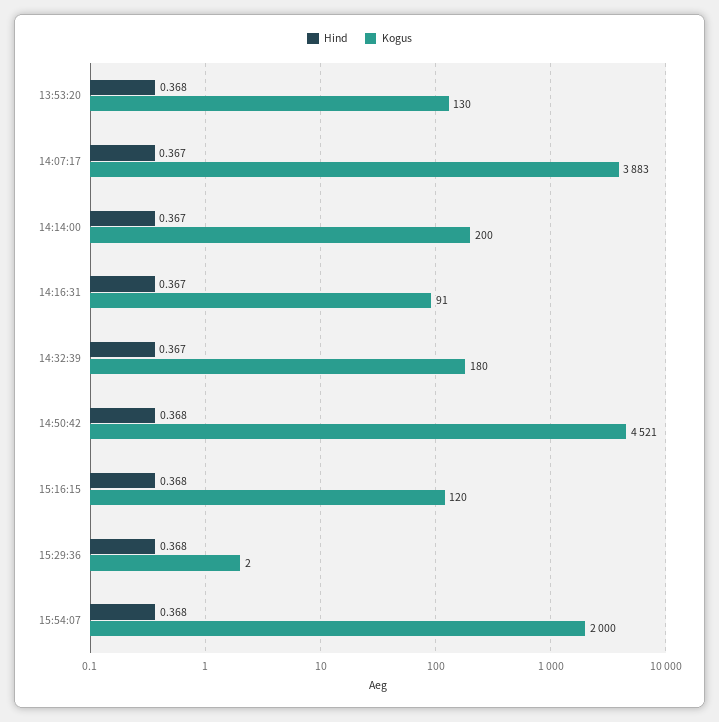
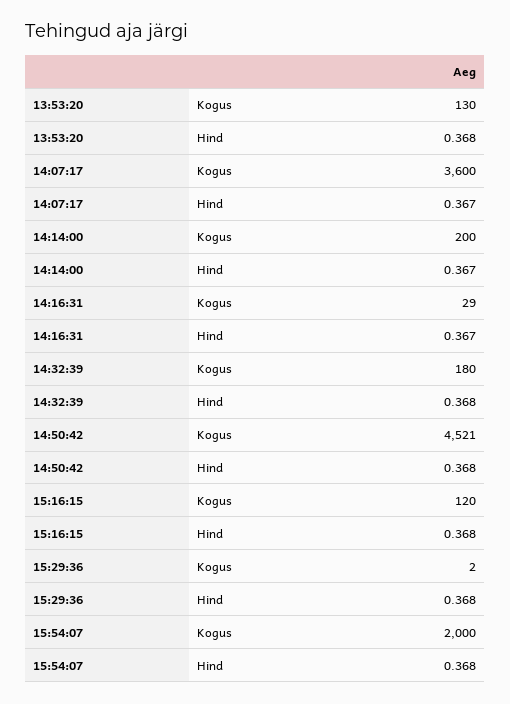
  {
    "Hind": {
      "13:53:20": 0.368,
      "14:07:17": 0.367,
      "14:14:00": 0.367,
      "14:16:31": 0.367,
-     "14:32:39": 0.367,
+     "14:32:39": 0.368,
      "14:50:42": 0.368,
      "15:16:15": 0.368,
      "15:29:36": 0.368,
      "15:54:07": 0.368
    },
    "Kogus": {
      "13:53:20": 130,
-     "14:07:17": 3883,
+     "14:07:17": 3600,
      "14:14:00": 200,
-     "14:16:31": 91,
+     "14:16:31": 29,
      "14:32:39": 180,
      "14:50:42": 4521,
      "15:16:15": 120,
      "15:29:36": 2,
      "15:54:07": 2000
    }
  }

